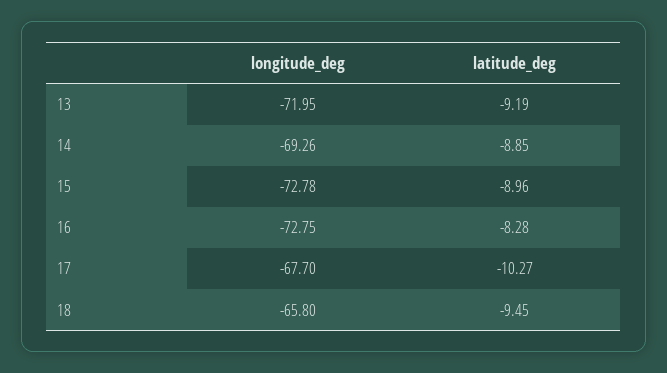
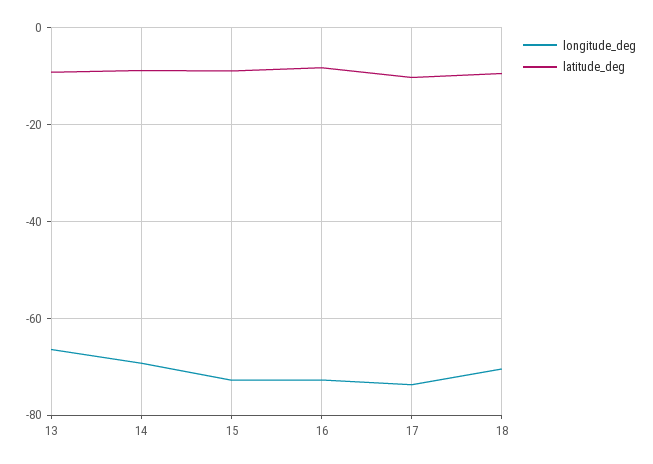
  {
    "longitude_deg": {
-     "13": -71.95,
+     "13": -66,
      "14": -69.26,
      "15": -72.78,
      "16": -72.75,
-     "17": -67.7,
+     "17": -74,
-     "18": -65.8
+     "18": -70
    },
    "latitude_deg": {
      "13": -9.19,
      "14": -8.85,
      "15": -8.96,
      "16": -8.28,
      "17": -10.27,
      "18": -9.45
    }
  }

